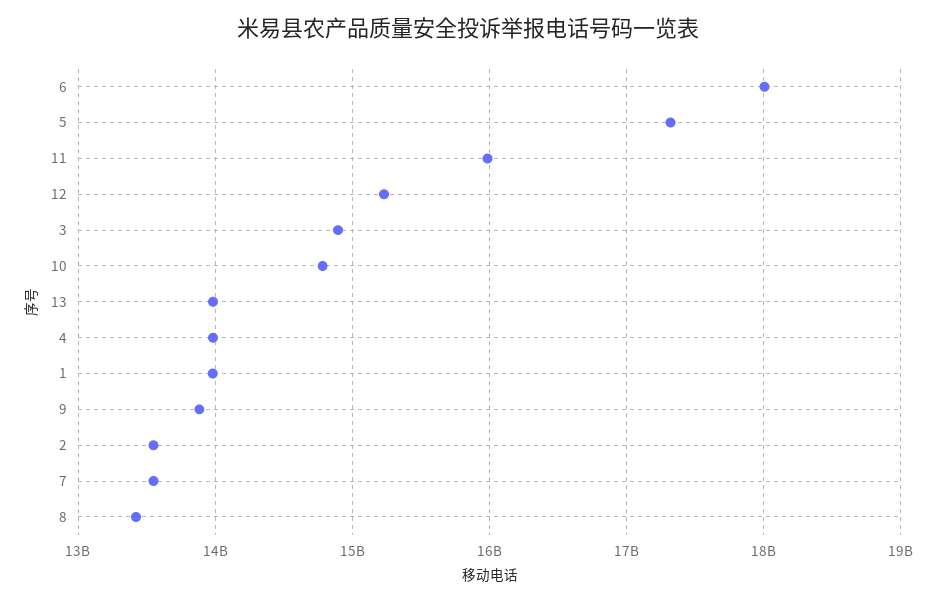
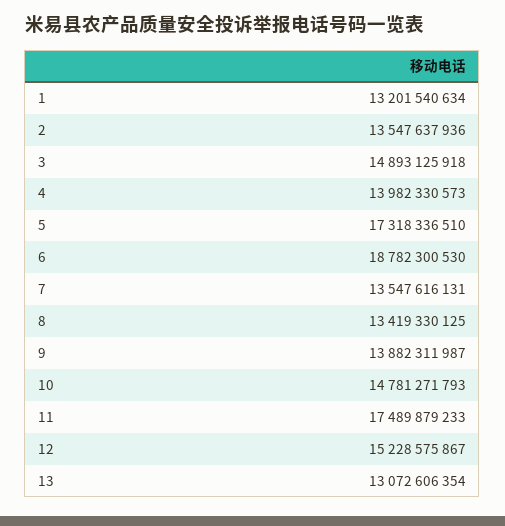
  {
-   "6": 18000000000,
+   "6": 18782300530,
    "5": 17318336510,
-   "11": 16000000000,
+   "11": 17489879233,
    "12": 15228575867,
    "3": 14893125918,
    "10": 14781271793,
-   "13": 14000000000,
+   "13": 13072606354,
    "4": 13982330573,
-   "1": 14000000000,
+   "1": 13201540634,
    "9": 13882311987,
    "2": 13547637936,
    "7": 13547616131,
    "8": 13419330125
  }

